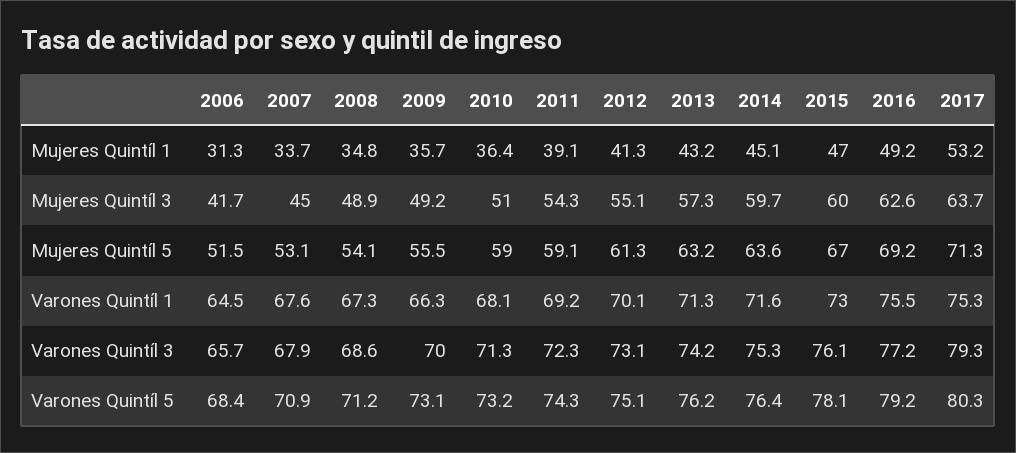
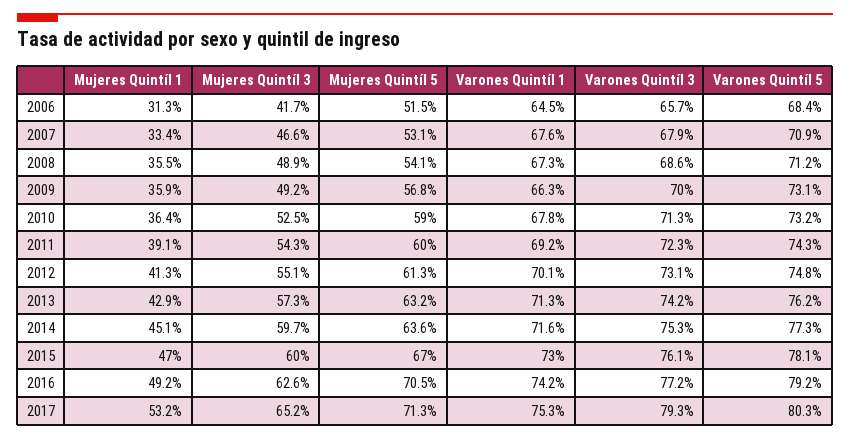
  {
    "2006": {
      "Mujeres Quintíl 1": 31.3,
      "Mujeres Quintíl 3": 41.7,
      "Mujeres Quintíl 5": 51.5,
      "Varones Quintíl 1": 64.5,
      "Varones Quintíl 3": 65.7,
      "Varones Quintíl 5": 68.4
    },
    "2007": {
-     "Mujeres Quintíl 1": 33.7,
+     "Mujeres Quintíl 1": 33.4,
-     "Mujeres Quintíl 3": 45,
+     "Mujeres Quintíl 3": 46.6,
      "Mujeres Quintíl 5": 53.1,
      "Varones Quintíl 1": 67.6,
      "Varones Quintíl 3": 67.9,
      "Varones Quintíl 5": 70.9
    },
    "2008": {
-     "Mujeres Quintíl 1": 34.8,
+     "Mujeres Quintíl 1": 35.5,
      "Mujeres Quintíl 3": 48.9,
      "Mujeres Quintíl 5": 54.1,
      "Varones Quintíl 1": 67.3,
      "Varones Quintíl 3": 68.6,
      "Varones Quintíl 5": 71.2
    },
    "2009": {
-     "Mujeres Quintíl 1": 35.7,
+     "Mujeres Quintíl 1": 35.9,
      "Mujeres Quintíl 3": 49.2,
-     "Mujeres Quintíl 5": 55.5,
+     "Mujeres Quintíl 5": 56.8,
      "Varones Quintíl 1": 66.3,
      "Varones Quintíl 3": 70,
      "Varones Quintíl 5": 73.1
    },
    "2010": {
      "Mujeres Quintíl 1": 36.4,
-     "Mujeres Quintíl 3": 51,
+     "Mujeres Quintíl 3": 52.5,
      "Mujeres Quintíl 5": 59,
-     "Varones Quintíl 1": 68.1,
+     "Varones Quintíl 1": 67.8,
      "Varones Quintíl 3": 71.3,
      "Varones Quintíl 5": 73.2
    },
    "2011": {
      "Mujeres Quintíl 1": 39.1,
      "Mujeres Quintíl 3": 54.3,
-     "Mujeres Quintíl 5": 59.1,
+     "Mujeres Quintíl 5": 60,
      "Varones Quintíl 1": 69.2,
      "Varones Quintíl 3": 72.3,
      "Varones Quintíl 5": 74.3
    },
    "2012": {
      "Mujeres Quintíl 1": 41.3,
      "Mujeres Quintíl 3": 55.1,
      "Mujeres Quintíl 5": 61.3,
      "Varones Quintíl 1": 70.1,
      "Varones Quintíl 3": 73.1,
-     "Varones Quintíl 5": 75.1
+     "Varones Quintíl 5": 74.8
    },
    "2013": {
-     "Mujeres Quintíl 1": 43.2,
+     "Mujeres Quintíl 1": 42.9,
      "Mujeres Quintíl 3": 57.3,
      "Mujeres Quintíl 5": 63.2,
      "Varones Quintíl 1": 71.3,
      "Varones Quintíl 3": 74.2,
      "Varones Quintíl 5": 76.2
    },
    "2014": {
      "Mujeres Quintíl 1": 45.1,
      "Mujeres Quintíl 3": 59.7,
      "Mujeres Quintíl 5": 63.6,
      "Varones Quintíl 1": 71.6,
      "Varones Quintíl 3": 75.3,
-     "Varones Quintíl 5": 76.4
+     "Varones Quintíl 5": 77.3
    },
    "2015": {
      "Mujeres Quintíl 1": 47,
      "Mujeres Quintíl 3": 60,
      "Mujeres Quintíl 5": 67,
      "Varones Quintíl 1": 73,
      "Varones Quintíl 3": 76.1,
      "Varones Quintíl 5": 78.1
    },
    "2016": {
      "Mujeres Quintíl 1": 49.2,
      "Mujeres Quintíl 3": 62.6,
-     "Mujeres Quintíl 5": 69.2,
+     "Mujeres Quintíl 5": 70.5,
-     "Varones Quintíl 1": 75.5,
+     "Varones Quintíl 1": 74.2,
      "Varones Quintíl 3": 77.2,
      "Varones Quintíl 5": 79.2
    },
    "2017": {
      "Mujeres Quintíl 1": 53.2,
-     "Mujeres Quintíl 3": 63.7,
+     "Mujeres Quintíl 3": 65.2,
      "Mujeres Quintíl 5": 71.3,
      "Varones Quintíl 1": 75.3,
      "Varones Quintíl 3": 79.3,
      "Varones Quintíl 5": 80.3
    }
  }

